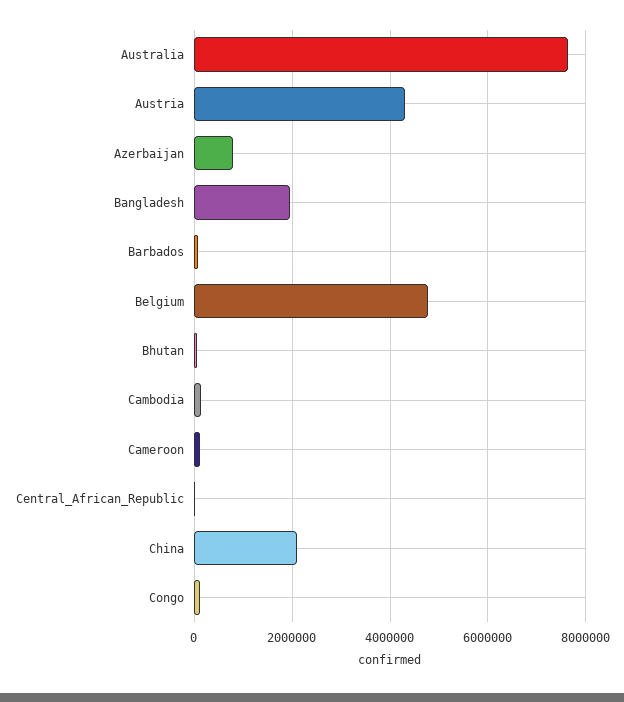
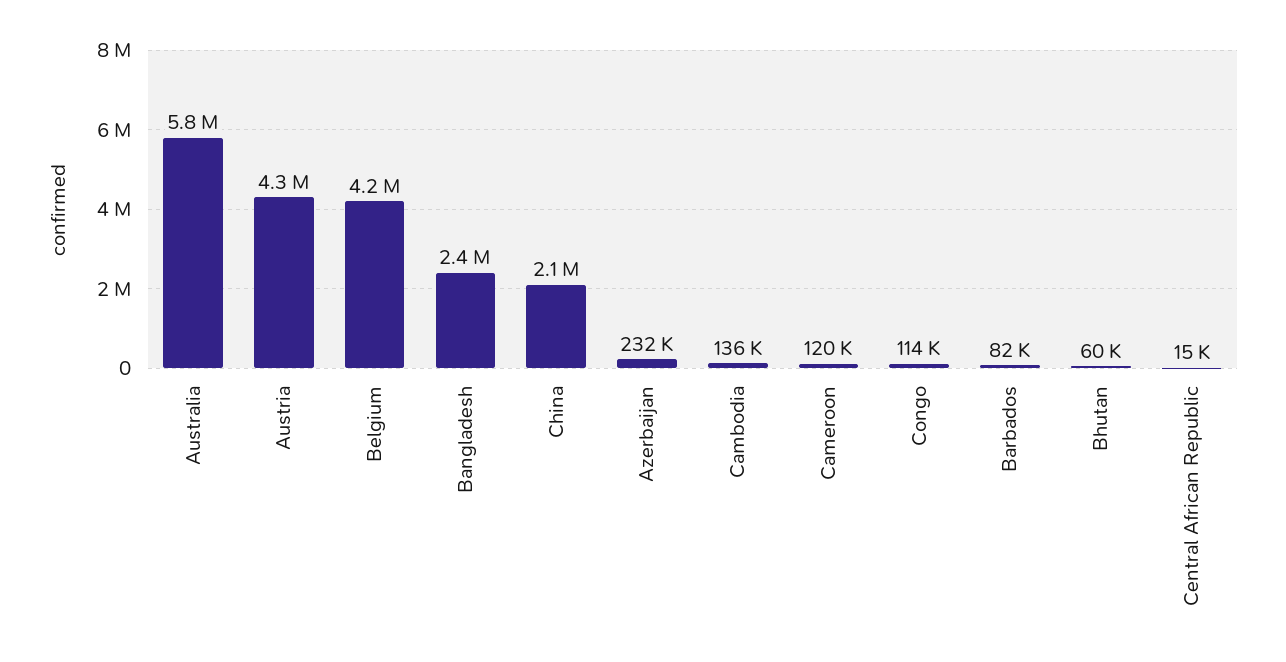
  {
-   "Australia": 7600000,
+   "Australia": 5800000,
    "Austria": 4300000,
-   "Azerbaijan": 800000,
+   "Azerbaijan": 232000,
-   "Bangladesh": 2000000,
+   "Bangladesh": 2400000,
    "Barbados": 82000,
-   "Belgium": 4800000,
+   "Belgium": 4200000,
    "Bhutan": 60000,
    "Cambodia": 136000,
    "Cameroon": 120000,
    "Central_African_Republic": 15000,
    "China": 2100000,
    "Congo": 114000
  }

